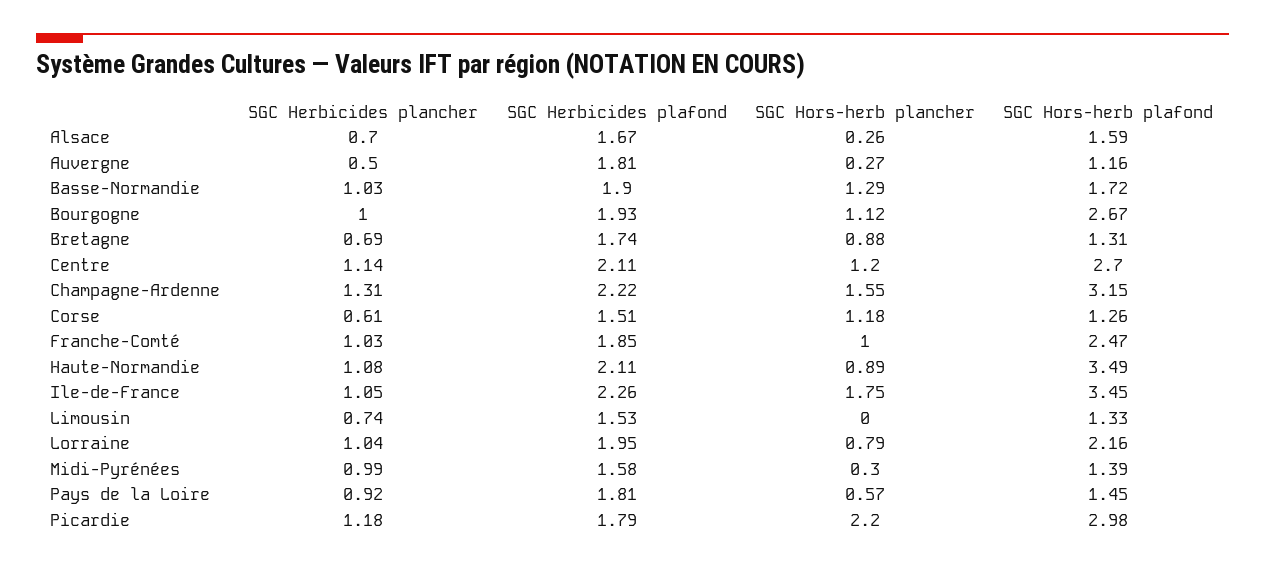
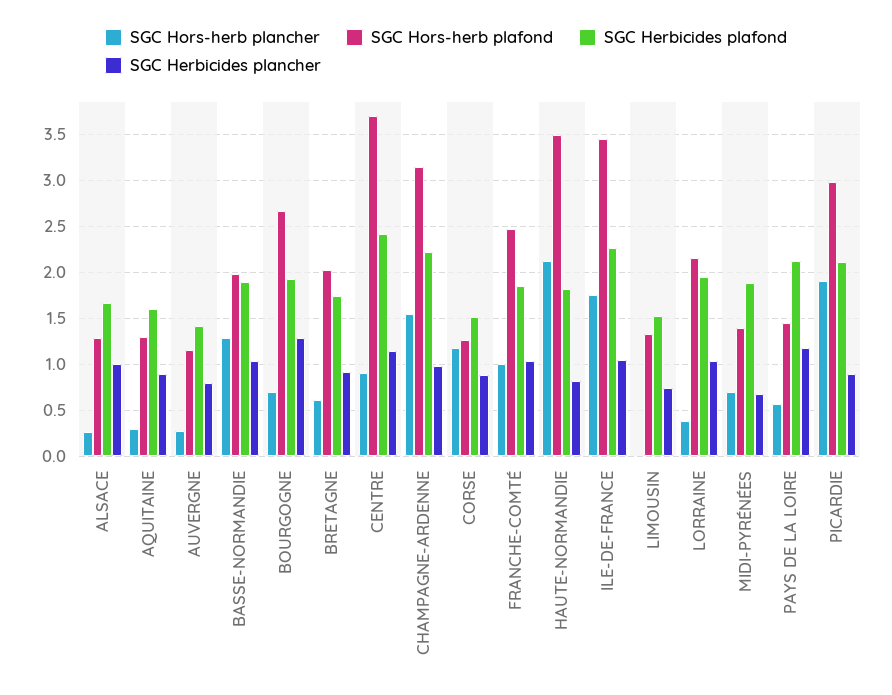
  {
    "SGC Herbicides plancher": {
-     "Alsace": 0.7,
+     "Alsace": 1,
-     "Auvergne": 0.5,
+     "Auvergne": 0.8,
      "Basse-Normandie": 1.03,
-     "Bourgogne": 1,
+     "Bourgogne": 1.3,
-     "Bretagne": 0.69,
+     "Bretagne": 0.9,
      "Centre": 1.14,
-     "Champagne-Ardenne": 1.31,
+     "Champagne-Ardenne": 1,
-     "Corse": 0.61,
+     "Corse": 0.9,
      "Franche-Comté": 1.03,
-     "Haute-Normandie": 1.08,
+     "Haute-Normandie": 0.8,
      "Ile-de-France": 1.05,
      "Limousin": 0.74,
      "Lorraine": 1.04,
-     "Midi-Pyrénées": 0.99,
+     "Midi-Pyrénées": 0.7,
-     "Pays de la Loire": 0.92,
+     "Pays de la Loire": 1.2,
-     "Picardie": 1.18
+     "Picardie": 0.9,
+     "AQUITAINE": 0.9
    },
    "SGC Herbicides plafond": {
      "Alsace": 1.67,
-     "Auvergne": 1.81,
+     "Auvergne": 1.4,
      "Basse-Normandie": 1.9,
      "Bourgogne": 1.93,
      "Bretagne": 1.74,
-     "Centre": 2.11,
+     "Centre": 2.4,
      "Champagne-Ardenne": 2.22,
      "Corse": 1.51,
      "Franche-Comté": 1.85,
-     "Haute-Normandie": 2.11,
+     "Haute-Normandie": 1.8,
      "Ile-de-France": 2.26,
      "Limousin": 1.53,
      "Lorraine": 1.95,
-     "Midi-Pyrénées": 1.58,
+     "Midi-Pyrénées": 1.9,
-     "Pays de la Loire": 1.81,
+     "Pays de la Loire": 2.1,
-     "Picardie": 1.79
+     "Picardie": 2.1,
+     "AQUITAINE": 1.6
    },
    "SGC Hors-herb plancher": {
      "Alsace": 0.26,
      "Auvergne": 0.27,
      "Basse-Normandie": 1.29,
-     "Bourgogne": 1.12,
+     "Bourgogne": 0.7,
-     "Bretagne": 0.88,
+     "Bretagne": 0.6,
-     "Centre": 1.2,
+     "Centre": 0.9,
      "Champagne-Ardenne": 1.55,
      "Corse": 1.18,
      "Franche-Comté": 1,
-     "Haute-Normandie": 0.89,
+     "Haute-Normandie": 2.1,
      "Ile-de-France": 1.75,
      "Limousin": 0,
-     "Lorraine": 0.79,
+     "Lorraine": 0.4,
-     "Midi-Pyrénées": 0.3,
+     "Midi-Pyrénées": 0.7,
      "Pays de la Loire": 0.57,
-     "Picardie": 2.2
+     "Picardie": 1.9,
+     "AQUITAINE": 0.3
    },
    "SGC Hors-herb plafond": {
-     "Alsace": 1.59,
+     "Alsace": 1.3,
      "Auvergne": 1.16,
-     "Basse-Normandie": 1.72,
+     "Basse-Normandie": 2,
      "Bourgogne": 2.67,
-     "Bretagne": 1.31,
+     "Bretagne": 2,
-     "Centre": 2.7,
+     "Centre": 3.7,
      "Champagne-Ardenne": 3.15,
      "Corse": 1.26,
      "Franche-Comté": 2.47,
      "Haute-Normandie": 3.49,
      "Ile-de-France": 3.45,
      "Limousin": 1.33,
      "Lorraine": 2.16,
      "Midi-Pyrénées": 1.39,
      "Pays de la Loire": 1.45,
-     "Picardie": 2.98
+     "Picardie": 2.98,
+     "AQUITAINE": 1.3
    }
  }

